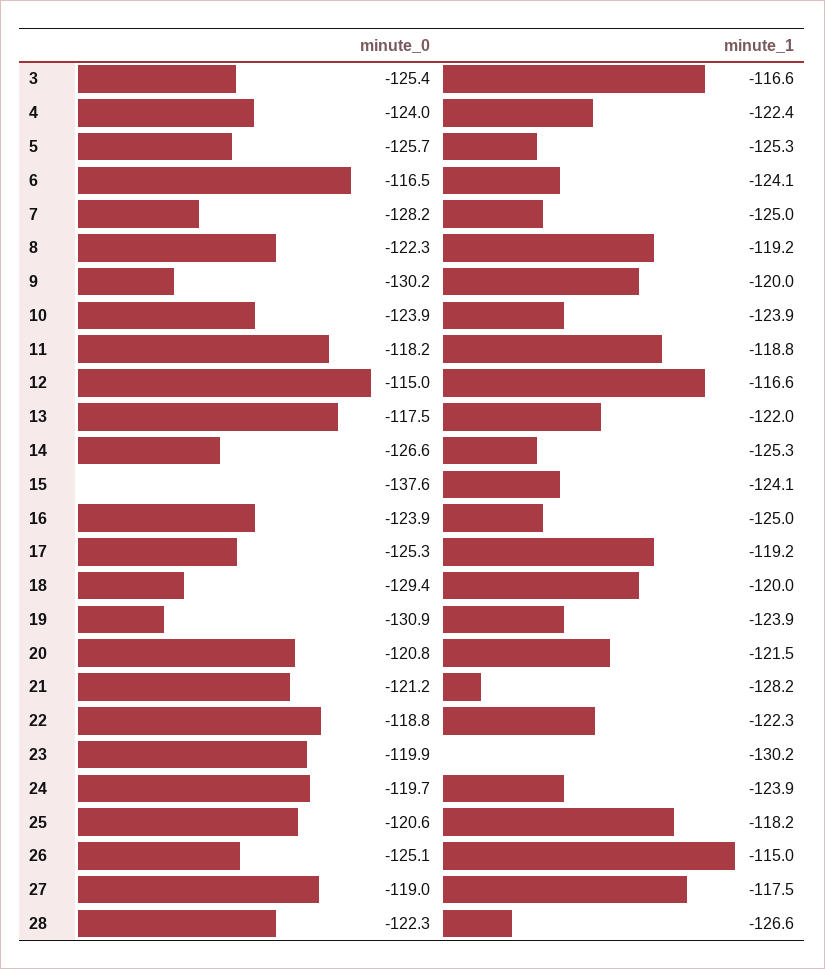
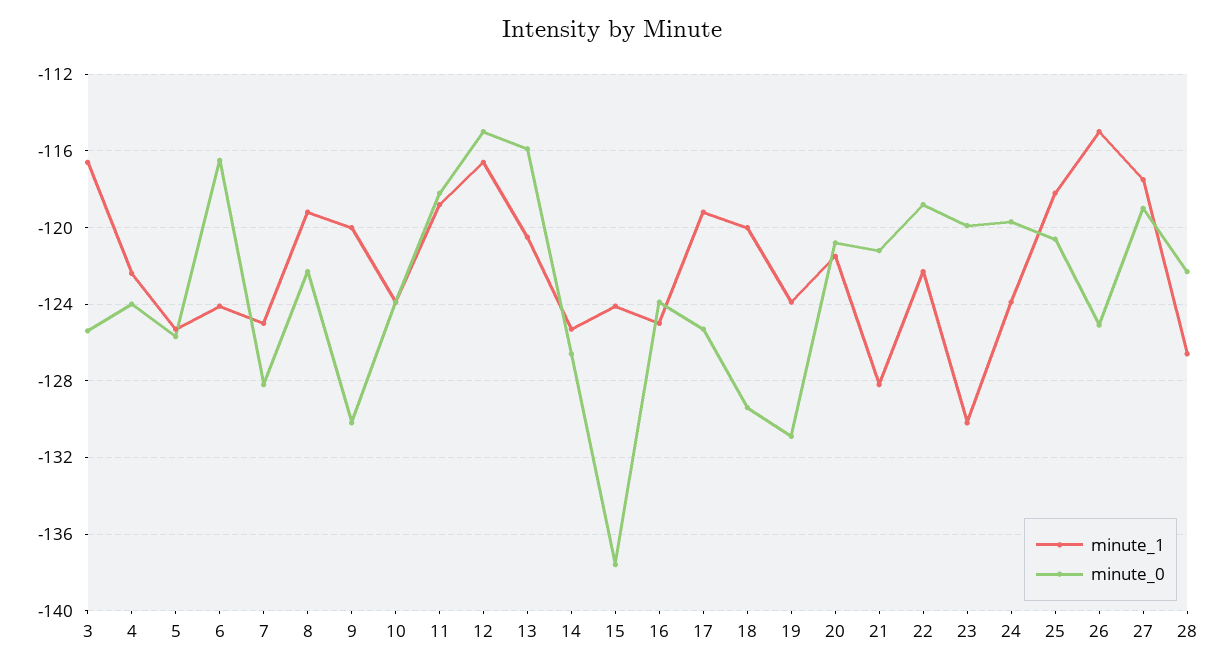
  {
    "minute_0": {
      "3": -125.4,
      "4": -124,
      "5": -125.7,
      "6": -116.5,
      "7": -128.2,
      "8": -122.3,
      "9": -130.2,
      "10": -123.9,
      "11": -118.2,
      "12": -115,
-     "13": -117.5,
+     "13": -116,
      "14": -126.6,
      "15": -137.6,
      "16": -123.9,
      "17": -125.3,
      "18": -129.4,
      "19": -130.9,
      "20": -120.8,
      "21": -121.2,
      "22": -118.8,
      "23": -119.9,
      "24": -119.7,
      "25": -120.6,
      "26": -125.1,
      "27": -119,
      "28": -122.3
    },
    "minute_1": {
      "3": -116.6,
      "4": -122.4,
      "5": -125.3,
      "6": -124.1,
      "7": -125,
      "8": -119.2,
      "9": -120,
      "10": -123.9,
      "11": -118.8,
      "12": -116.6,
-     "13": -122,
+     "13": -120.5,
      "14": -125.3,
      "15": -124.1,
      "16": -125,
      "17": -119.2,
      "18": -120,
      "19": -123.9,
      "20": -121.5,
      "21": -128.2,
      "22": -122.3,
      "23": -130.2,
      "24": -123.9,
      "25": -118.2,
      "26": -115,
      "27": -117.5,
      "28": -126.6
    }
  }

